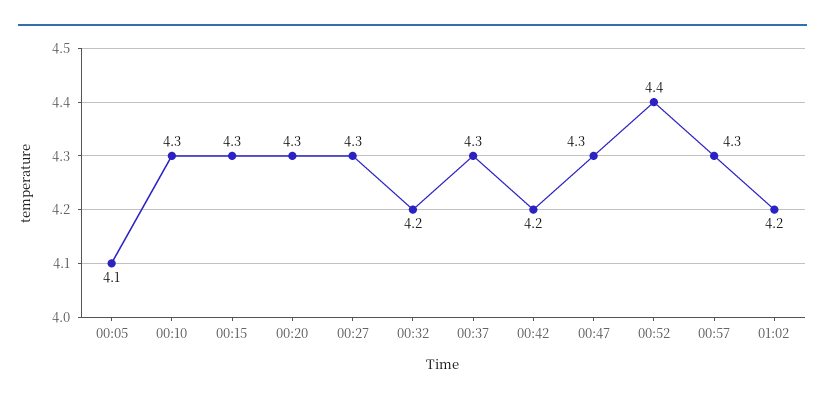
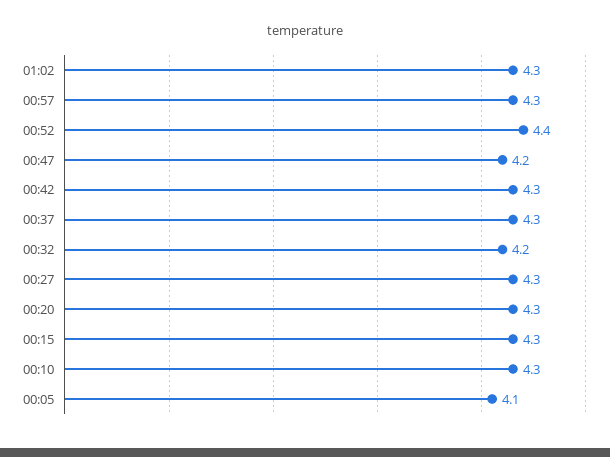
  {
    "00:05": 4.1,
    "00:10": 4.3,
    "00:15": 4.3,
    "00:20": 4.3,
    "00:27": 4.3,
    "00:32": 4.2,
    "00:37": 4.3,
-   "00:42": 4.2,
+   "00:42": 4.3,
-   "00:47": 4.3,
+   "00:47": 4.2,
    "00:52": 4.4,
    "00:57": 4.3,
-   "01:02": 4.2
+   "01:02": 4.3
  }

